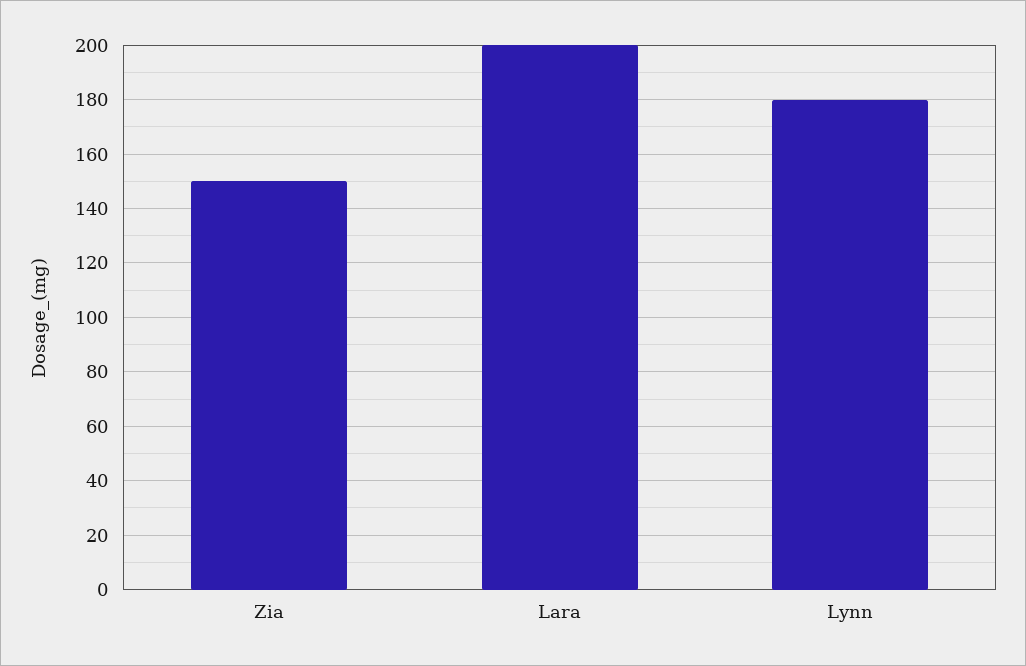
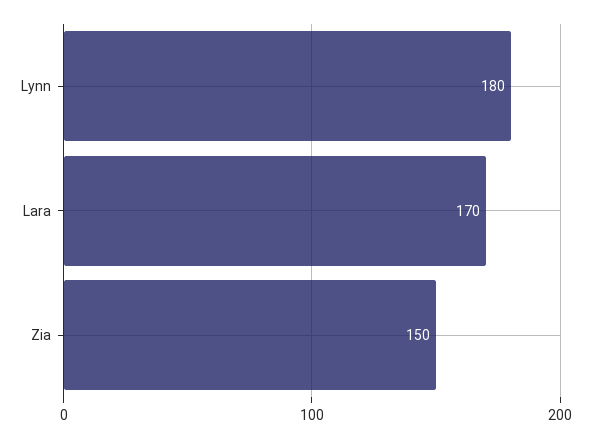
  {
    "Zia": 150,
-   "Lara": 200,
+   "Lara": 170,
    "Lynn": 180
  }

